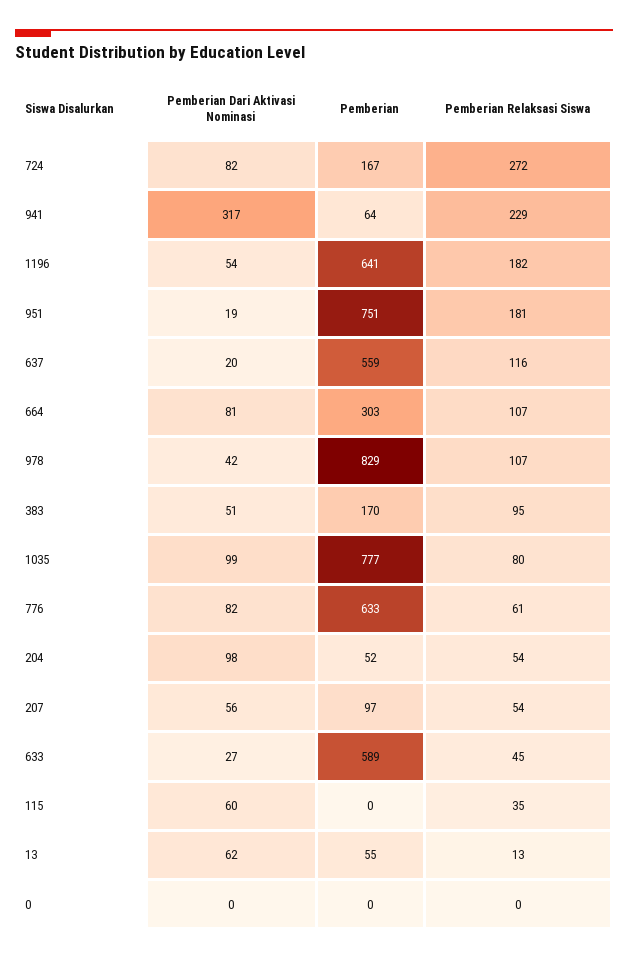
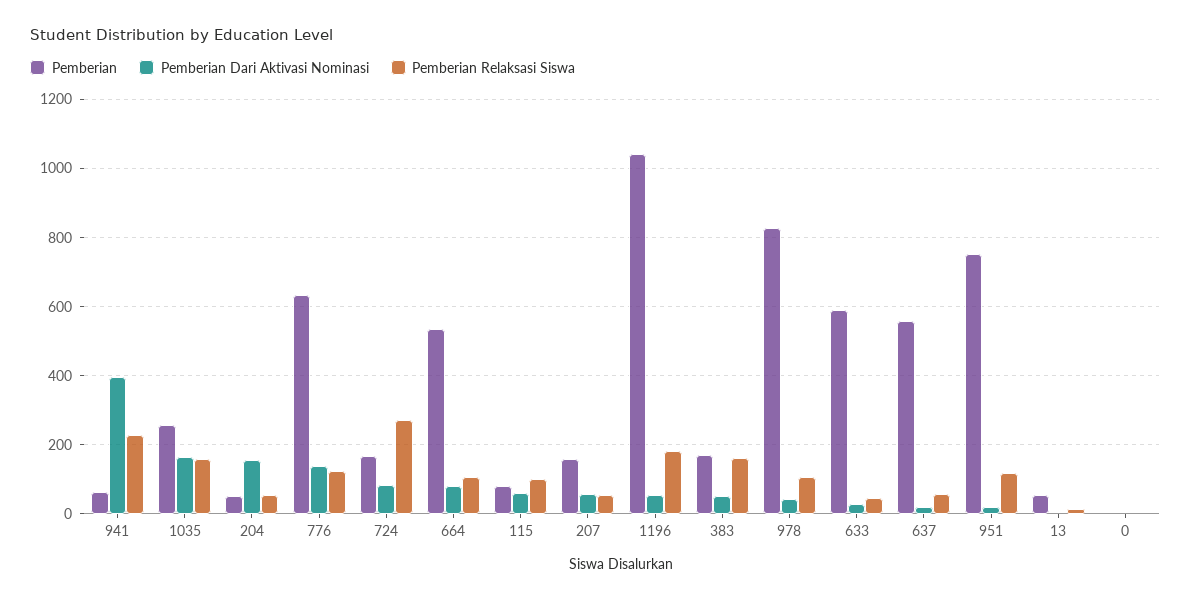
  {
    "Pemberian Dari Aktivasi Nominasi": {
      "724": 82,
-     "941": 317,
+     "941": 400,
      "1196": 54,
      "951": 19,
      "637": 20,
      "664": 81,
      "978": 42,
      "383": 51,
-     "1035": 99,
+     "1035": 160,
-     "776": 82,
+     "776": 140,
-     "204": 98,
+     "204": 160,
      "207": 56,
      "633": 27,
      "115": 60,
-     "13": 62,
+     "13": 0,
      "0": 0
    },
    "Pemberian": {
      "724": 167,
      "941": 64,
-     "1196": 641,
+     "1196": 1040,
      "951": 751,
      "637": 559,
-     "664": 303,
+     "664": 540,
      "978": 829,
      "383": 170,
-     "1035": 777,
+     "1035": 260,
      "776": 633,
      "204": 52,
-     "207": 97,
+     "207": 160,
      "633": 589,
-     "115": 0,
+     "115": 80,
      "13": 55,
      "0": 0
    },
    "Pemberian Relaksasi Siswa": {
      "724": 272,
      "941": 229,
      "1196": 182,
-     "951": 181,
+     "951": 120,
-     "637": 116,
+     "637": 60,
      "664": 107,
      "978": 107,
-     "383": 95,
+     "383": 160,
-     "1035": 80,
+     "1035": 160,
-     "776": 61,
+     "776": 120,
      "204": 54,
      "207": 54,
      "633": 45,
-     "115": 35,
+     "115": 100,
      "13": 13,
      "0": 0
    }
  }

